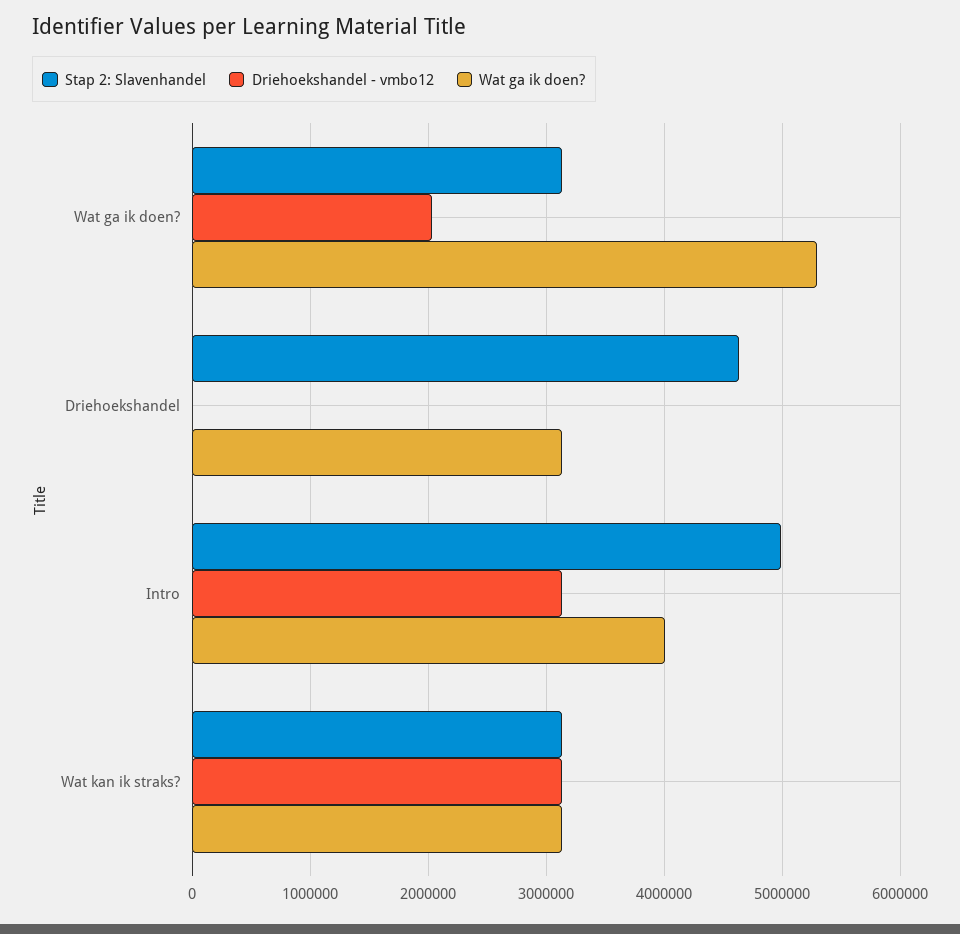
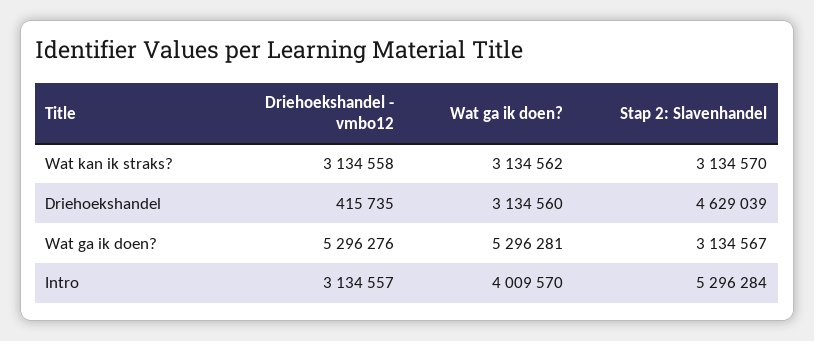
  {
    "Stap 2: Slavenhandel": {
      "Wat ga ik doen?": 3134567,
      "Driehoekshandel": 4629039,
-     "Intro": 5000000,
+     "Intro": 5296284,
      "Wat kan ik straks?": 3134570
    },
    "Driehoekshandel - vmbo12": {
-     "Wat ga ik doen?": 2000000,
+     "Wat ga ik doen?": 5296276,
-     "Driehoekshandel": 0,
+     "Driehoekshandel": 415735,
      "Intro": 3134557,
      "Wat kan ik straks?": 3134558
    },
    "Wat ga ik doen?": {
      "Wat ga ik doen?": 5296281,
      "Driehoekshandel": 3134560,
      "Intro": 4009570,
      "Wat kan ik straks?": 3134562
    }
  }

